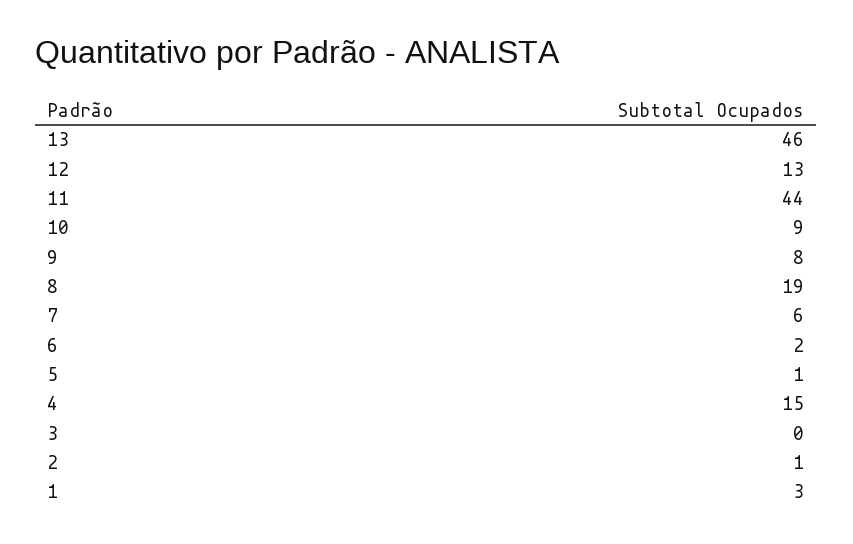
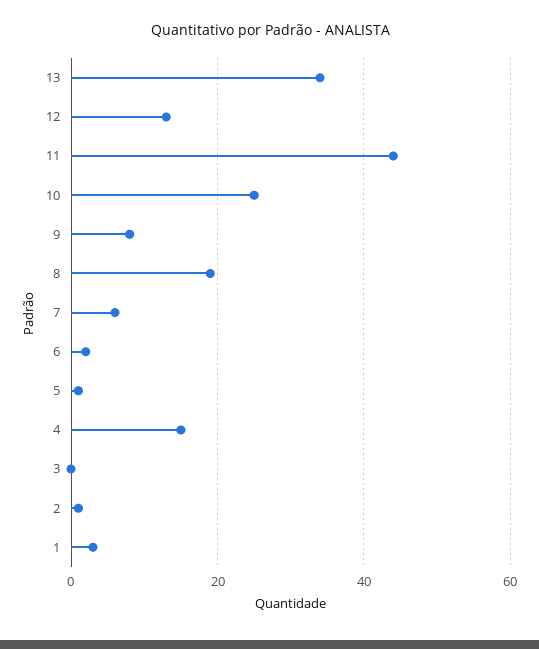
  {
-   "13": 46,
+   "13": 35,
    "12": 13,
    "11": 44,
-   "10": 9,
+   "10": 25,
    "9": 8,
    "8": 19,
    "7": 6,
    "6": 2,
    "5": 1,
    "4": 15,
    "3": 0,
    "2": 1,
    "1": 3
  }

